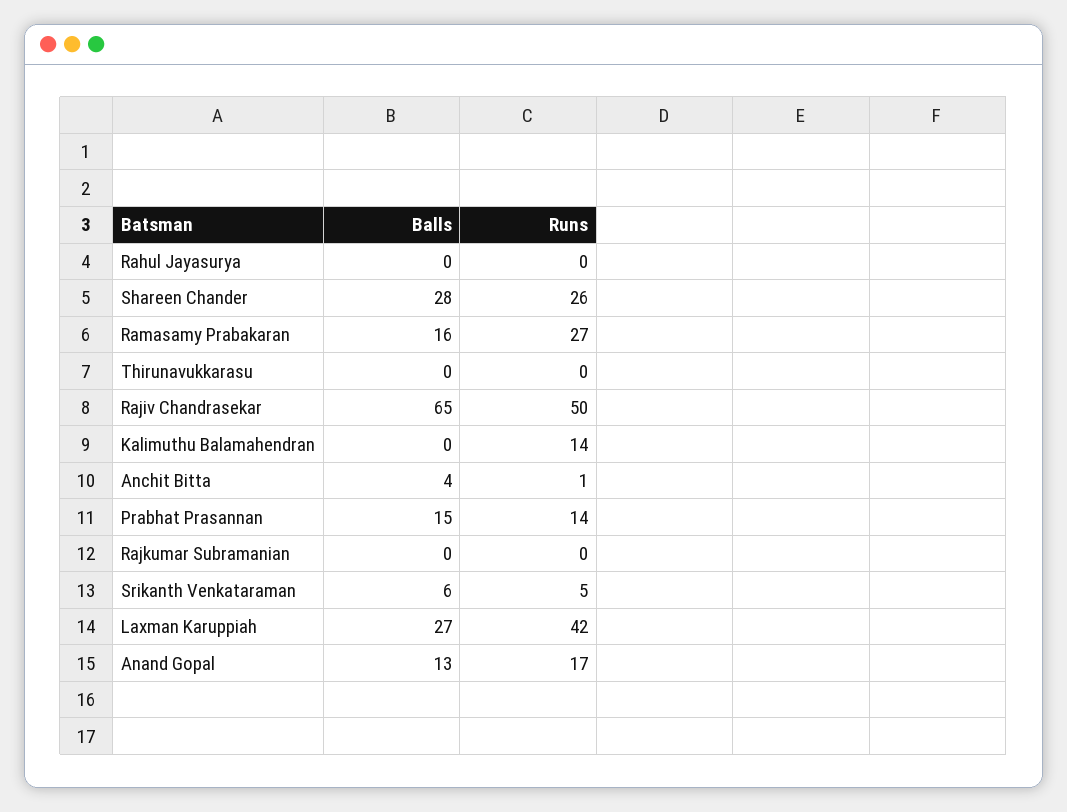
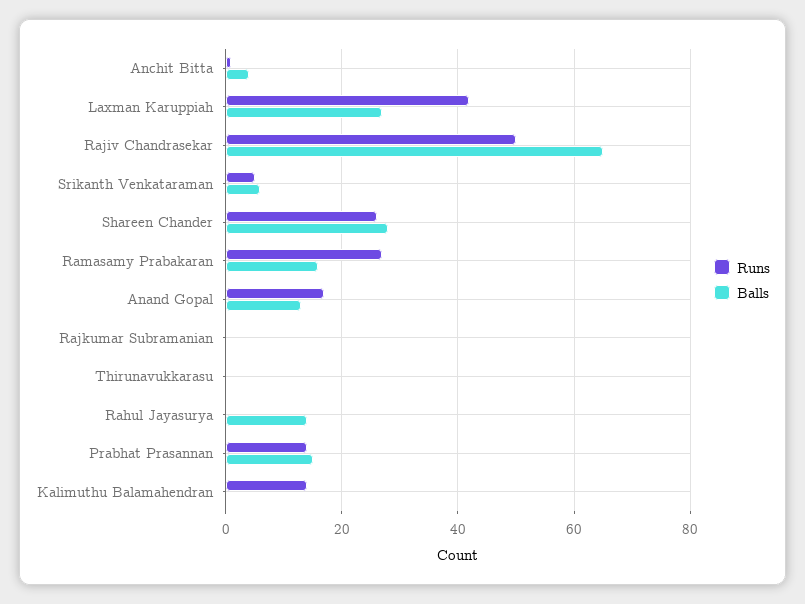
  {
    "Balls": {
-     "Rahul Jayasurya": 0,
+     "Rahul Jayasurya": 15,
      "Shareen Chander": 28,
      "Ramasamy Prabakaran": 16,
      "Thirunavukkarasu": 0,
      "Rajiv Chandrasekar": 65,
      "Kalimuthu Balamahendran": 0,
      "Anchit Bitta": 4,
      "Prabhat Prasannan": 15,
      "Rajkumar Subramanian": 0,
      "Srikanth Venkataraman": 6,
      "Laxman Karuppiah": 27,
      "Anand Gopal": 13
    },
    "Runs": {
      "Rahul Jayasurya": 0,
      "Shareen Chander": 26,
      "Ramasamy Prabakaran": 27,
      "Thirunavukkarasu": 0,
      "Rajiv Chandrasekar": 50,
      "Kalimuthu Balamahendran": 14,
      "Anchit Bitta": 1,
      "Prabhat Prasannan": 14,
      "Rajkumar Subramanian": 0,
      "Srikanth Venkataraman": 5,
      "Laxman Karuppiah": 42,
      "Anand Gopal": 17
    }
  }

